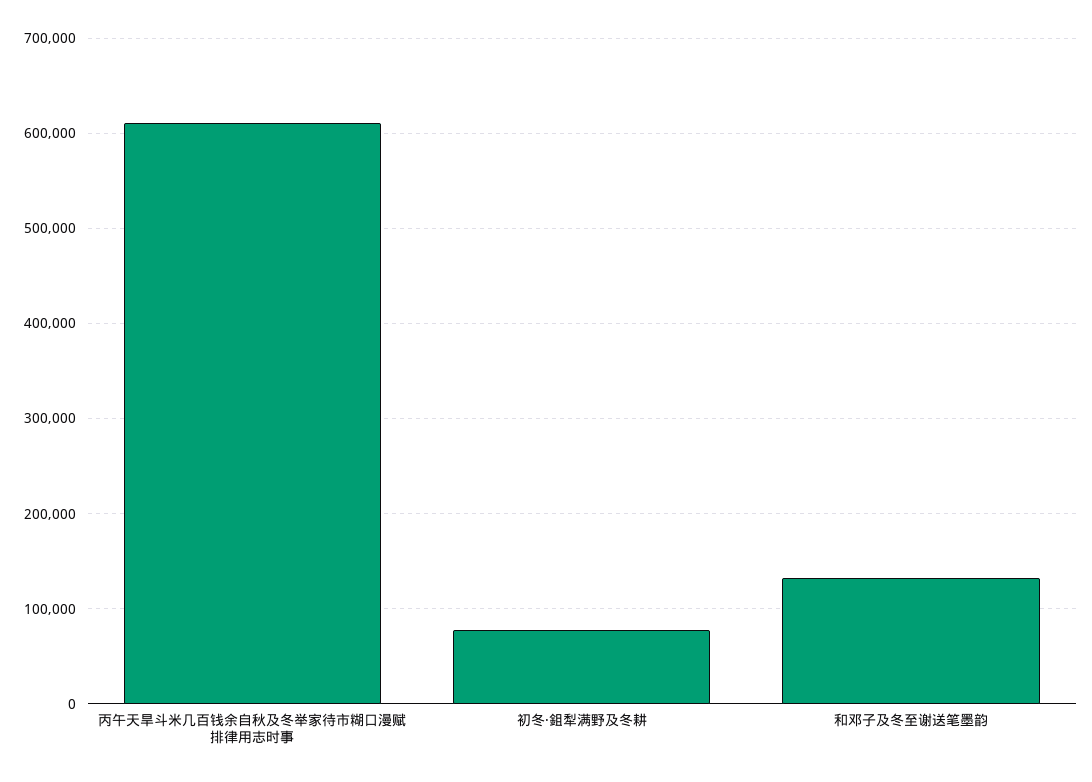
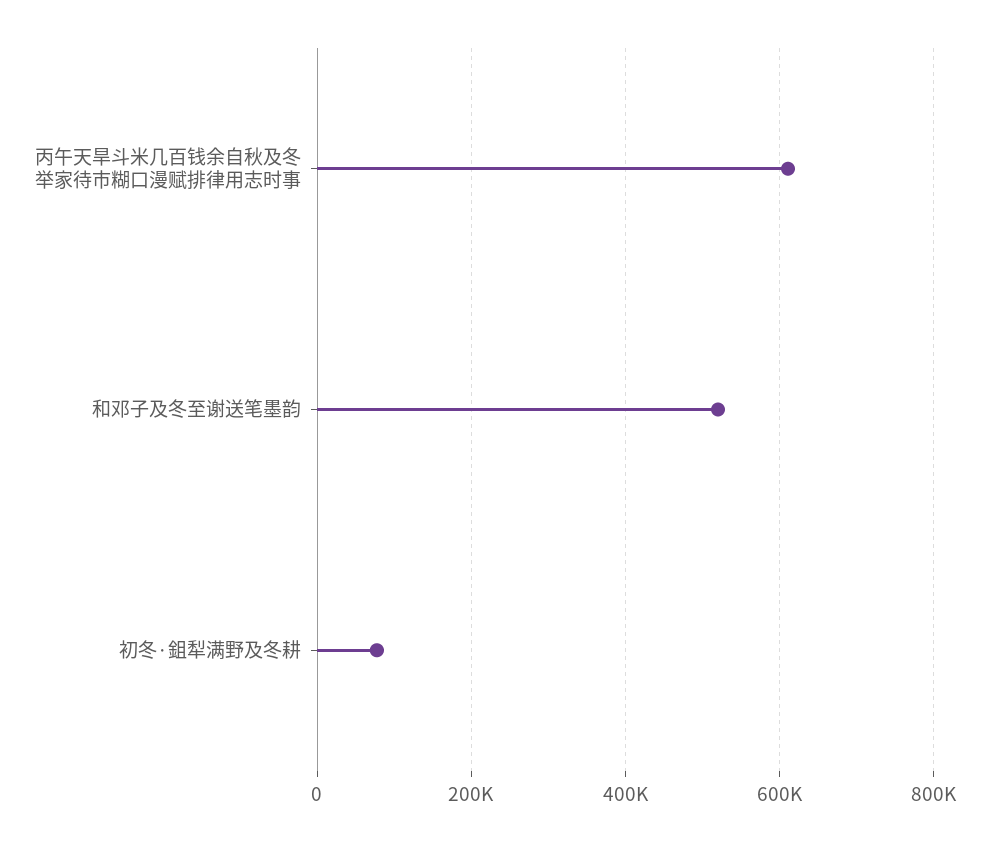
  {
    "丙午天旱斗米几百钱余自秋及冬举家待市糊口漫赋排律用志时事": 610000,
    "初冬·鉏犁满野及冬耕": 80000,
-   "和邓子及冬至谢送笔墨韵": 130000
+   "和邓子及冬至谢送笔墨韵": 520000
  }

